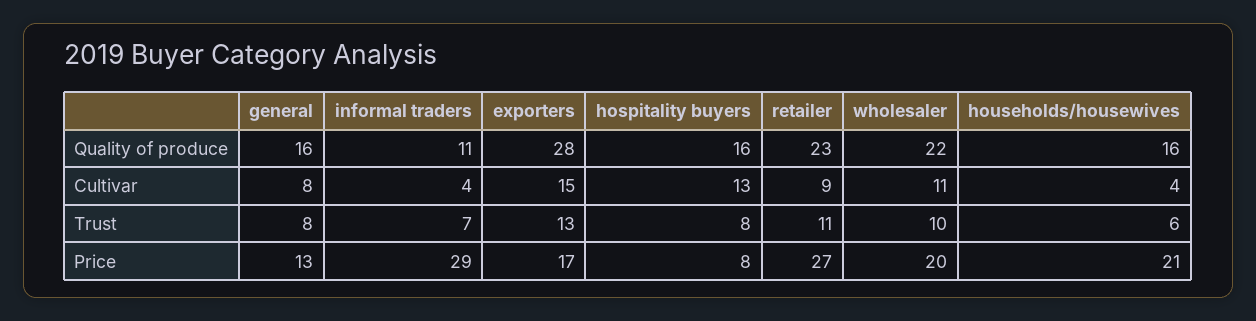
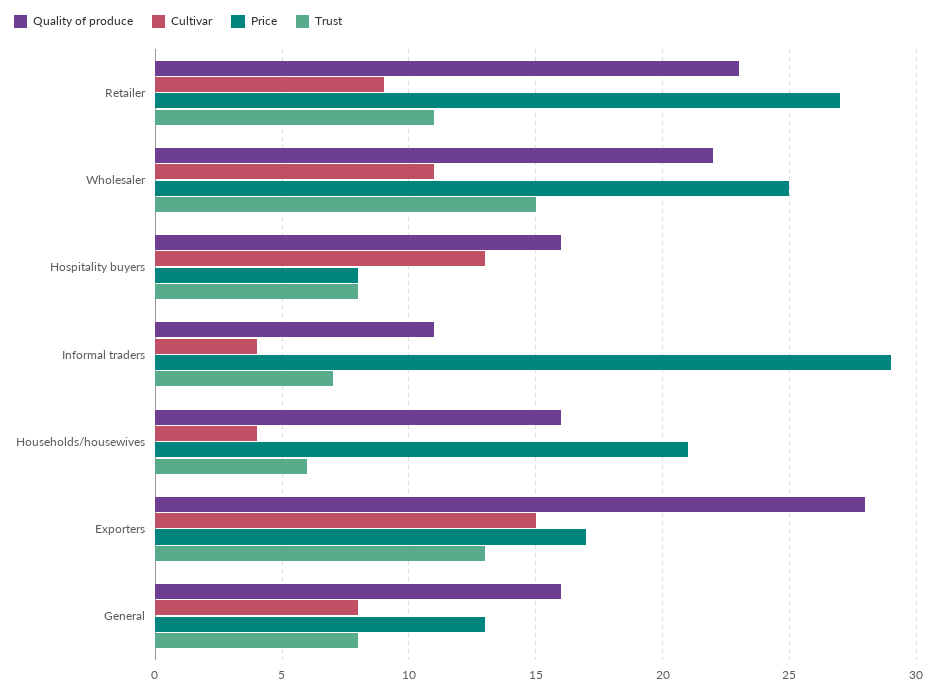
  {
    "Quality of produce": {
      "general": 16,
      "informal traders": 11,
      "exporters": 28,
      "hospitality buyers": 16,
      "retailer": 23,
      "wholesaler": 22,
      "households/housewives": 16
    },
    "Cultivar": {
      "general": 8,
      "informal traders": 4,
      "exporters": 15,
      "hospitality buyers": 13,
      "retailer": 9,
      "wholesaler": 11,
      "households/housewives": 4
    },
    "Trust": {
      "general": 8,
      "informal traders": 7,
      "exporters": 13,
      "hospitality buyers": 8,
      "retailer": 11,
-     "wholesaler": 10,
+     "wholesaler": 15,
      "households/housewives": 6
    },
    "Price": {
      "general": 13,
      "informal traders": 29,
      "exporters": 17,
      "hospitality buyers": 8,
      "retailer": 27,
-     "wholesaler": 20,
+     "wholesaler": 25,
      "households/housewives": 21
    }
  }

